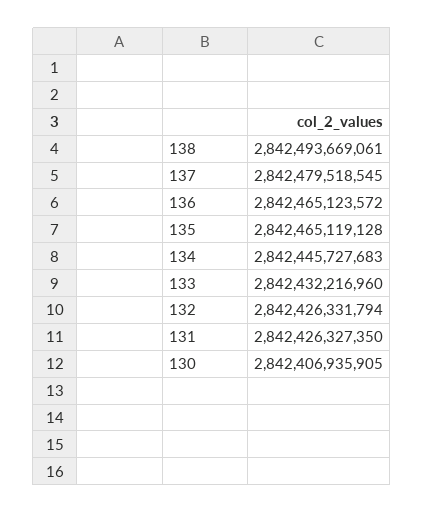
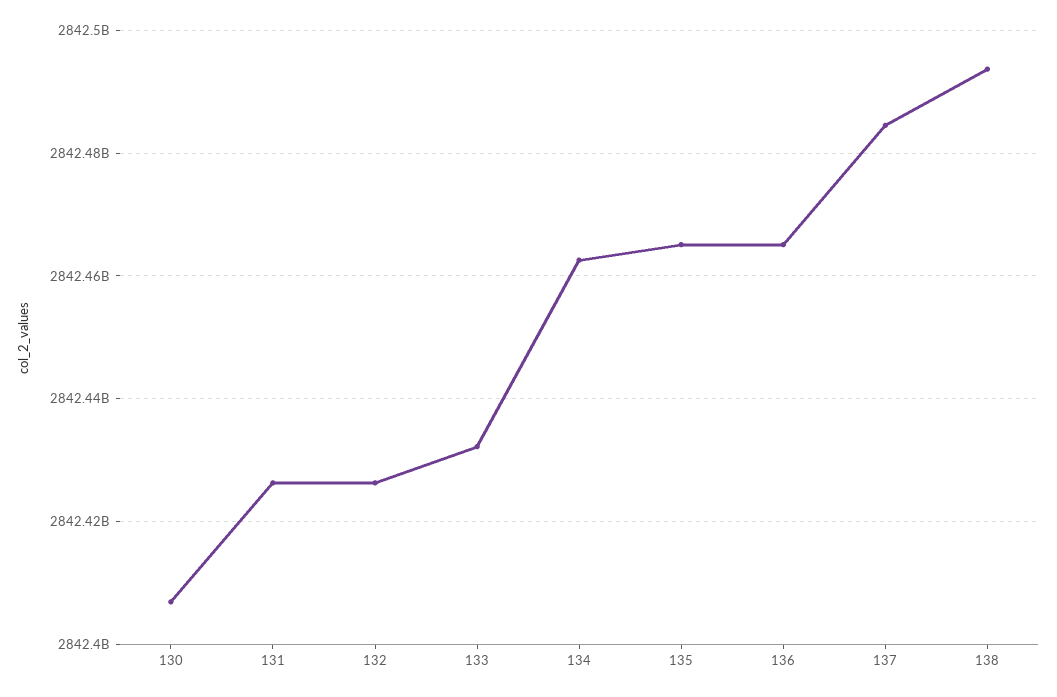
  {
    "138": 2842493669061,
-   "137": 2842479518545,
+   "137": 2842484000000,
    "136": 2842465123572,
    "135": 2842465119128,
-   "134": 2842445727683,
+   "134": 2842462000000,
    "133": 2842432216960,
    "132": 2842426331794,
    "131": 2842426327350,
    "130": 2842406935905
  }

